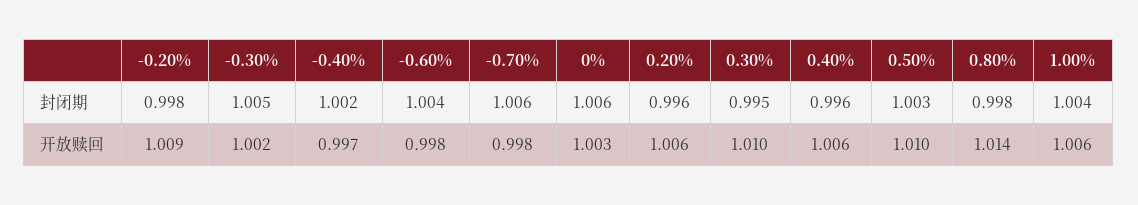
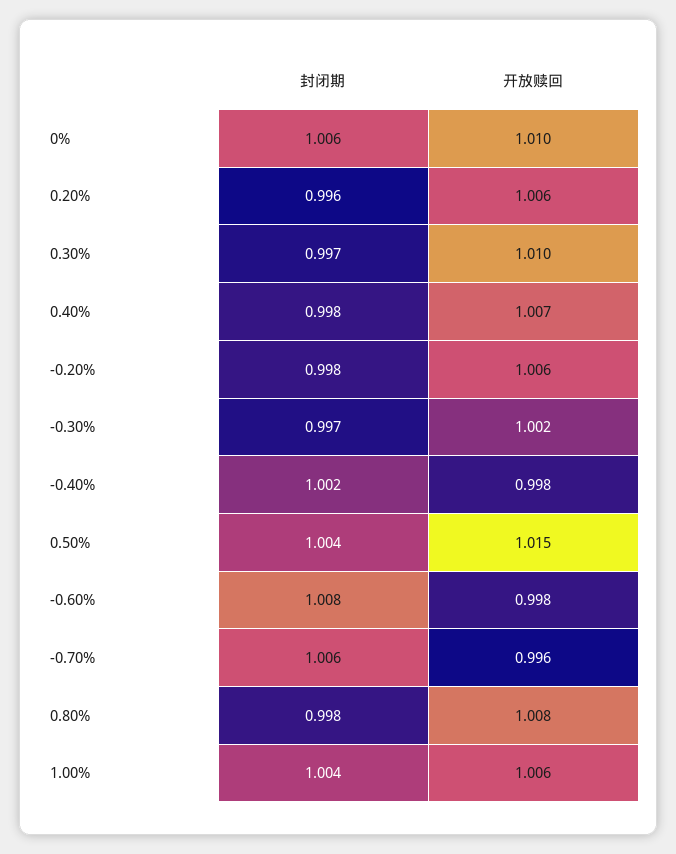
  {
    "-0.20%": {
      "封闭期": 0.998,
-     "开放赎回": 1.009
+     "开放赎回": 1.006
    },
    "-0.30%": {
-     "封闭期": 1.005,
+     "封闭期": 0.997,
      "开放赎回": 1.002
    },
    "-0.40%": {
      "封闭期": 1.002,
-     "开放赎回": 0.997
+     "开放赎回": 0.998
    },
    "-0.60%": {
-     "封闭期": 1.004,
+     "封闭期": 1.008,
      "开放赎回": 0.998
    },
    "-0.70%": {
      "封闭期": 1.006,
-     "开放赎回": 0.998
+     "开放赎回": 0.996
    },
    "0%": {
      "封闭期": 1.006,
-     "开放赎回": 1.003
+     "开放赎回": 1.01
    },
    "0.20%": {
      "封闭期": 0.996,
      "开放赎回": 1.006
    },
    "0.30%": {
-     "封闭期": 0.995,
+     "封闭期": 0.997,
      "开放赎回": 1.01
    },
    "0.40%": {
-     "封闭期": 0.996,
+     "封闭期": 0.998,
-     "开放赎回": 1.006
+     "开放赎回": 1.007
    },
    "0.50%": {
-     "封闭期": 1.003,
+     "封闭期": 1.004,
-     "开放赎回": 1.01
+     "开放赎回": 1.015
    },
    "0.80%": {
      "封闭期": 0.998,
-     "开放赎回": 1.014
+     "开放赎回": 1.008
    },
    "1.00%": {
      "封闭期": 1.004,
      "开放赎回": 1.006
    }
  }

